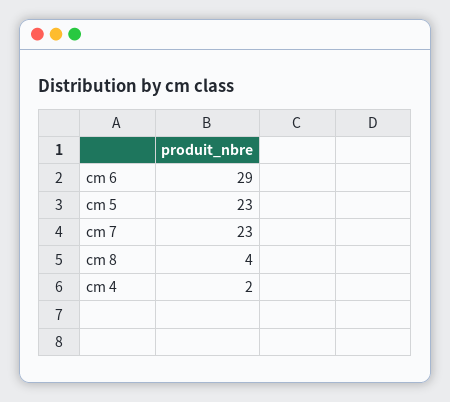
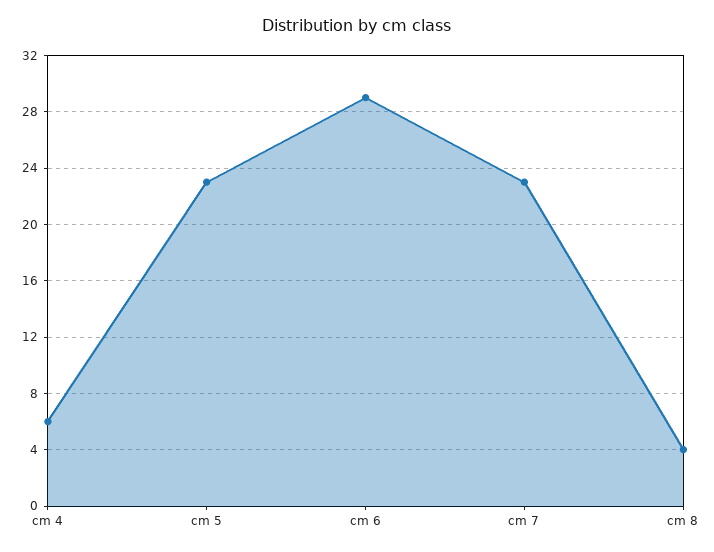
  {
    "cm 6": 29,
    "cm 5": 23,
    "cm 7": 23,
    "cm 8": 4,
-   "cm 4": 2
+   "cm 4": 6
  }

